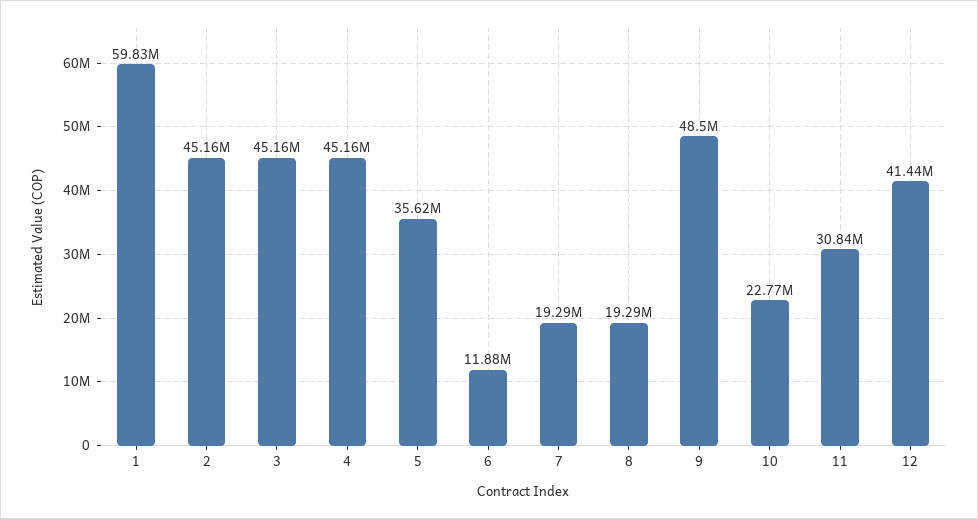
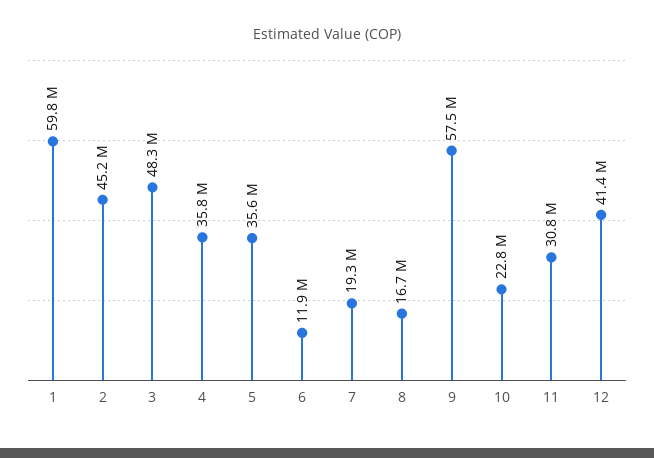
  {
    "1": 59830000,
    "2": 45160000,
-   "3": 45160000,
+   "3": 48300000,
-   "4": 45160000,
+   "4": 35800000,
    "5": 35620000,
    "6": 11880000,
    "7": 19290000,
-   "8": 19290000,
+   "8": 16700000,
-   "9": 48500000,
+   "9": 57500000,
    "10": 22770000,
    "11": 30840000,
    "12": 41440000
  }

